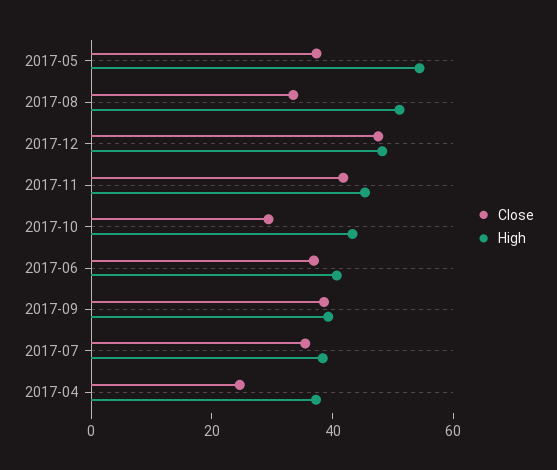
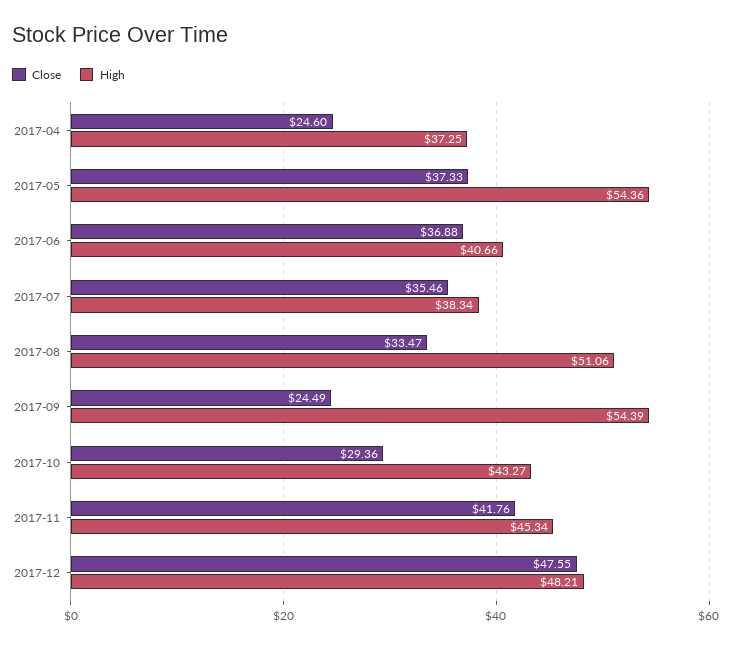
  {
    "Close": {
      "2017-05": 37.33,
      "2017-08": 33.47,
      "2017-12": 47.55,
      "2017-11": 41.76,
      "2017-10": 29.36,
      "2017-06": 36.88,
-     "2017-09": 40,
+     "2017-09": 24.49,
      "2017-07": 35.46,
      "2017-04": 24.6
    },
    "High": {
      "2017-05": 54.36,
      "2017-08": 51.06,
      "2017-12": 48.21,
      "2017-11": 45.34,
      "2017-10": 43.27,
      "2017-06": 40.66,
-     "2017-09": 40,
+     "2017-09": 54.39,
      "2017-07": 38.34,
      "2017-04": 37.25
    }
  }

